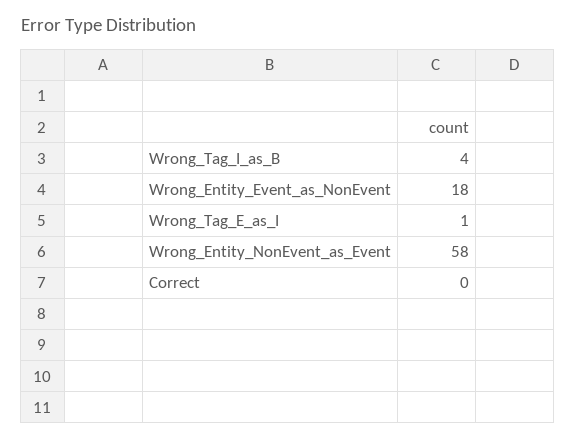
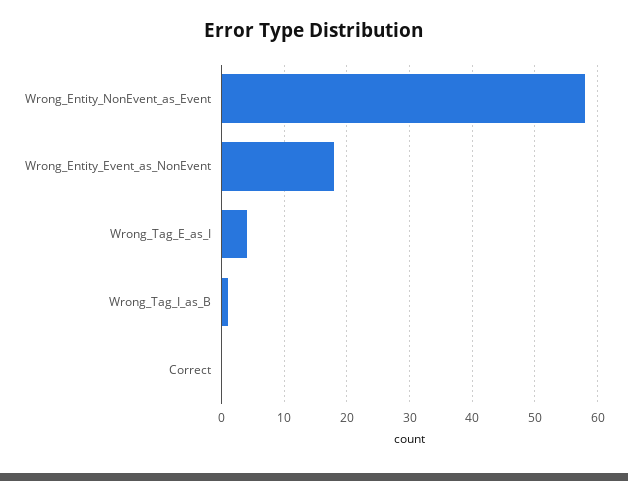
  {
-   "Wrong_Tag_I_as_B": 4,
+   "Wrong_Tag_I_as_B": 1,
    "Wrong_Entity_Event_as_NonEvent": 18,
-   "Wrong_Tag_E_as_I": 1,
+   "Wrong_Tag_E_as_I": 4,
    "Wrong_Entity_NonEvent_as_Event": 58,
    "Correct": 0
  }

